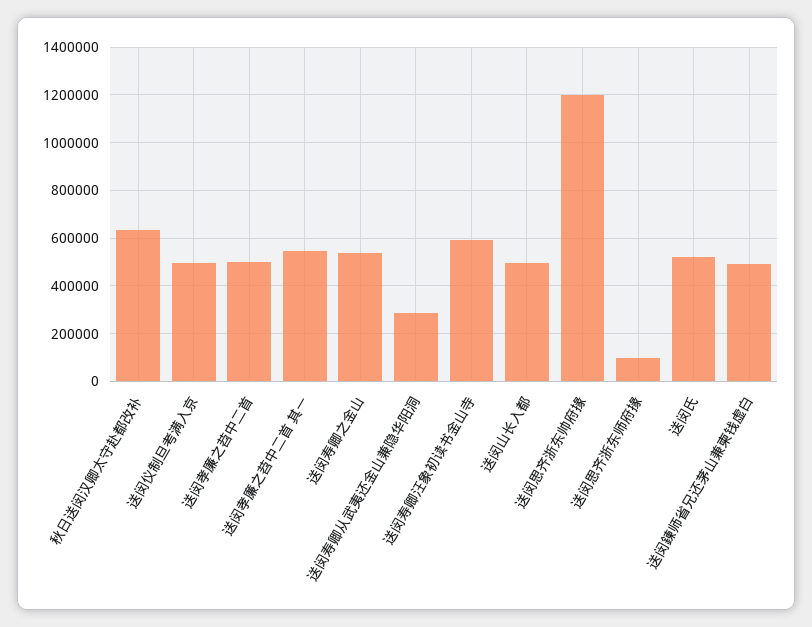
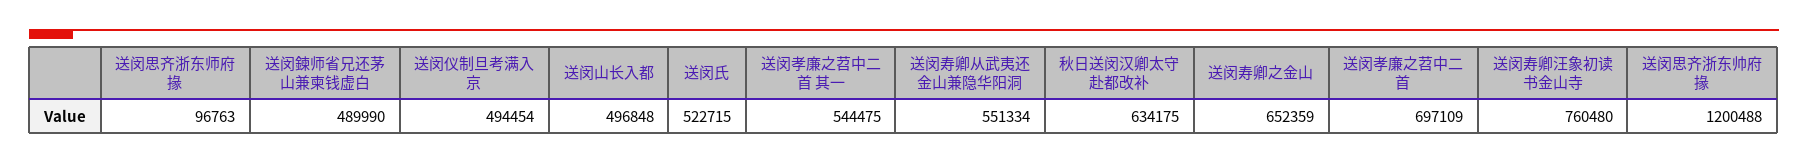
  {
    "秋日送闵汉卿太守赴都改补": 634175,
    "送闵仪制旦考满入京": 494454,
-   "送闵孝廉之苕中二首": 500000,
+   "送闵孝廉之苕中二首": 697109,
    "送闵孝廉之苕中二首 其一": 544475,
-   "送闵寿卿之金山": 550000,
+   "送闵寿卿之金山": 652359,
-   "送闵寿卿从武夷还金山兼隐华阳洞": 300000,
+   "送闵寿卿从武夷还金山兼隐华阳洞": 551334,
-   "送闵寿卿汪象初读书金山寺": 600000,
+   "送闵寿卿汪象初读书金山寺": 760480,
    "送闵山长入都": 496848,
    "送闵思齐浙东帅府掾": 1200488,
    "送闵思齐浙东师府掾": 96763,
    "送闵氏": 522715,
    "送闵鍊师省兄还茅山兼柬钱虚白": 489990
  }

